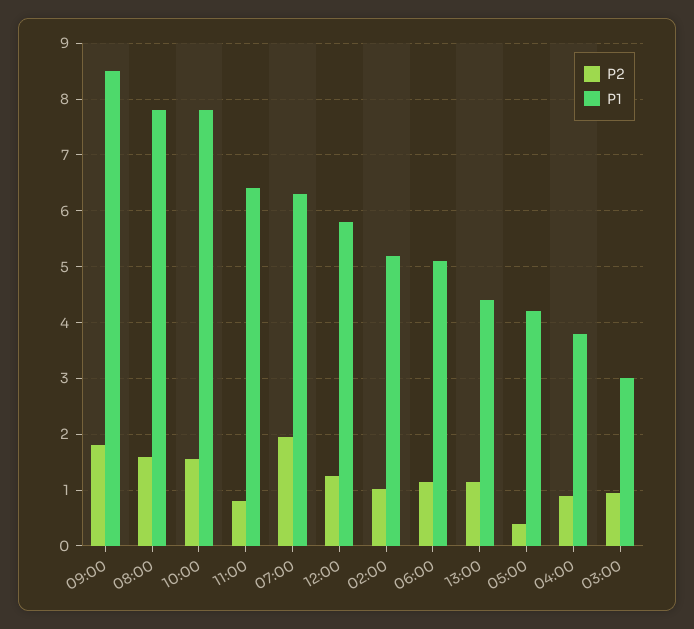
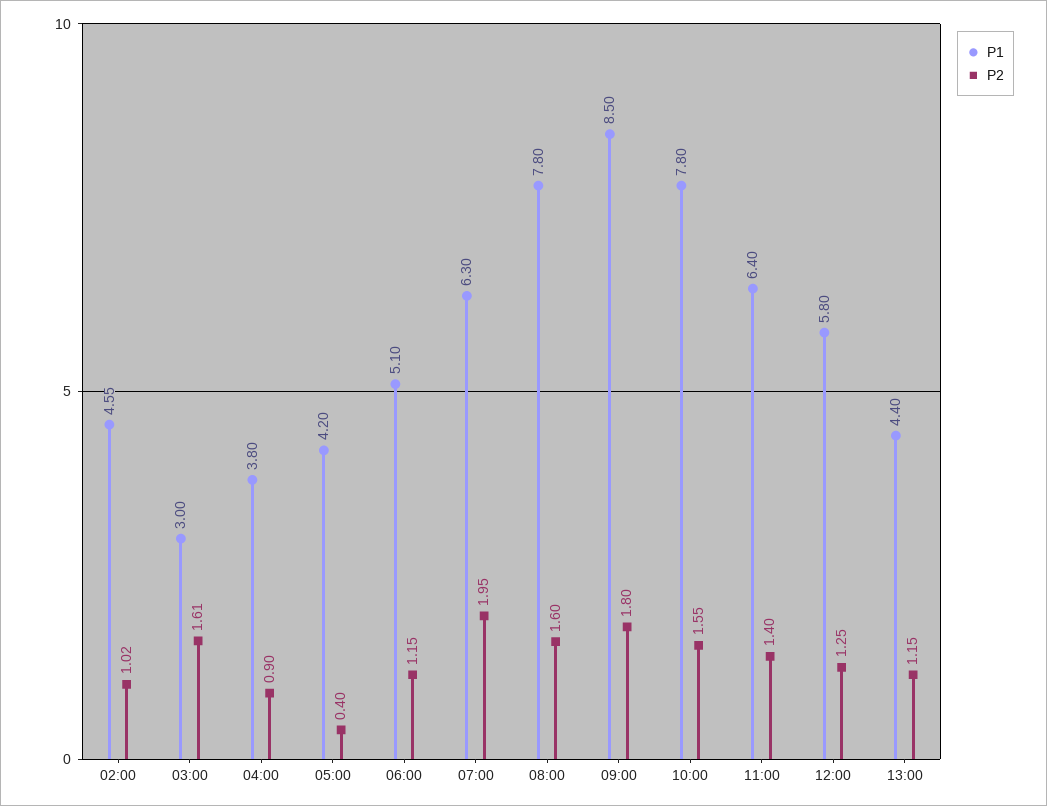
  {
    "P2": {
      "09:00": 1.8,
      "08:00": 1.6,
      "10:00": 1.55,
-     "11:00": 0.8,
+     "11:00": 1.4,
      "07:00": 1.95,
      "12:00": 1.25,
      "02:00": 1.02,
      "06:00": 1.15,
      "13:00": 1.15,
      "05:00": 0.4,
      "04:00": 0.9,
-     "03:00": 1
+     "03:00": 1.61
    },
    "P1": {
      "09:00": 8.5,
      "08:00": 7.8,
      "10:00": 7.8,
      "11:00": 6.4,
      "07:00": 6.3,
      "12:00": 5.8,
-     "02:00": 5.2,
+     "02:00": 4.55,
      "06:00": 5.1,
      "13:00": 4.4,
      "05:00": 4.2,
      "04:00": 3.8,
      "03:00": 3
    }
  }

